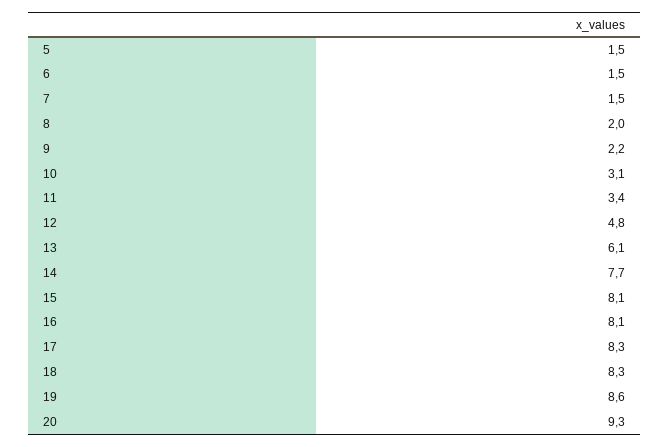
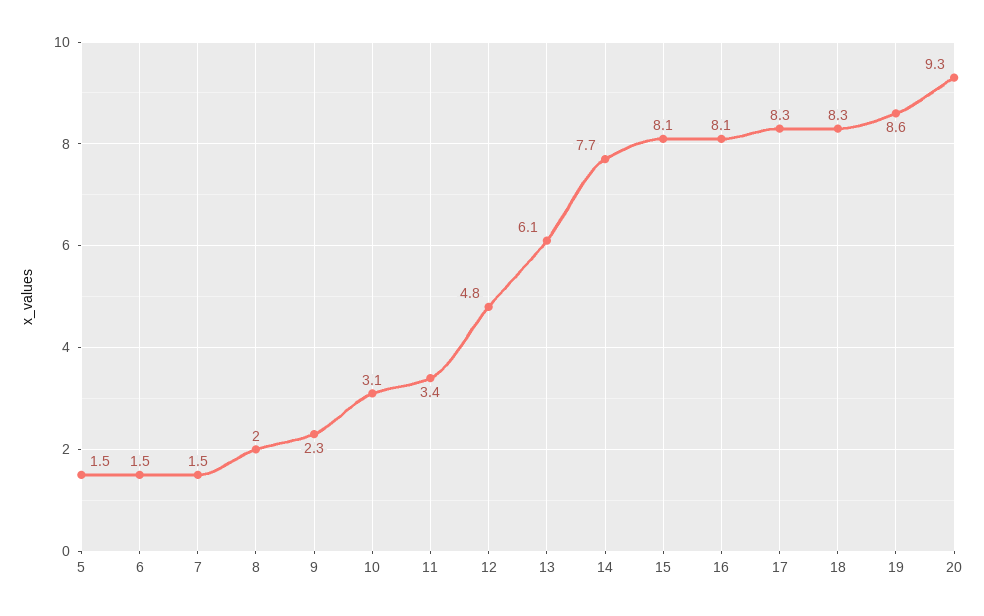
  {
    "5": 1.5,
    "6": 1.5,
    "7": 1.5,
    "8": 2,
-   "9": 2.2,
+   "9": 2.3,
    "10": 3.1,
    "11": 3.4,
    "12": 4.8,
    "13": 6.1,
    "14": 7.7,
    "15": 8.1,
    "16": 8.1,
    "17": 8.3,
    "18": 8.3,
    "19": 8.6,
    "20": 9.3
  }

